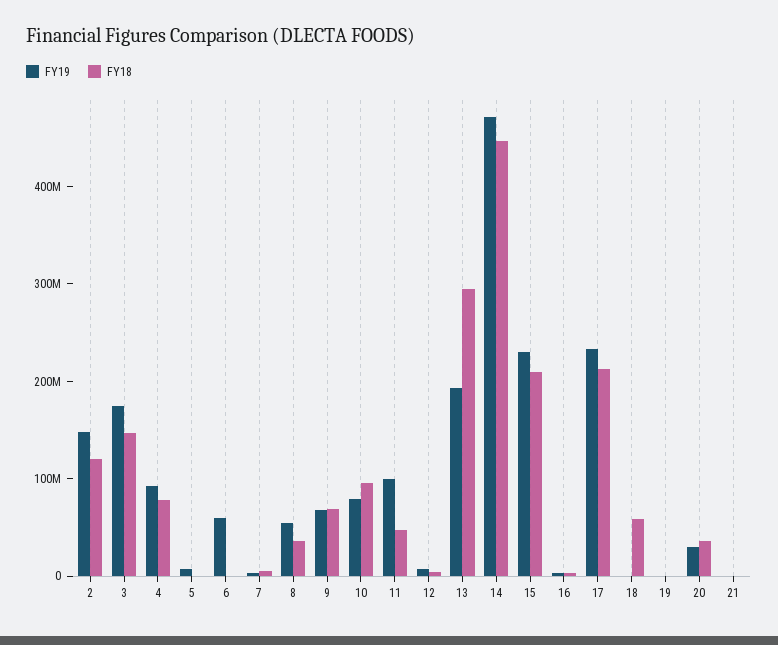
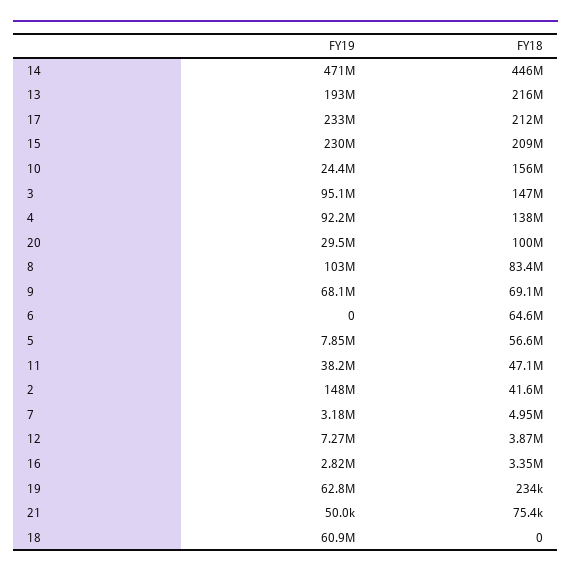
  {
    "FY19": {
      "2": 148000000,
-     "3": 180000000,
+     "3": 95100000,
      "4": 92200000,
      "5": 7850000,
-     "6": 60000000,
+     "6": 0,
      "7": 3180000,
-     "8": 60000000,
+     "8": 103000000,
      "9": 68100000,
-     "10": 80000000,
+     "10": 24400000,
-     "11": 100000000,
+     "11": 38200000,
      "12": 7270000,
      "13": 193000000,
      "14": 471000000,
      "15": 230000000,
      "16": 2820000,
      "17": 233000000,
-     "18": 0,
+     "18": 60900000,
-     "19": 0,
+     "19": 62800000,
      "20": 29500000,
      "21": 50000
    },
    "FY18": {
-     "2": 120000000,
+     "2": 41600000,
      "3": 147000000,
-     "4": 80000000,
+     "4": 138000000,
-     "5": 0,
+     "5": 56600000,
-     "6": 0,
+     "6": 64600000,
      "7": 4950000,
-     "8": 40000000,
+     "8": 83400000,
      "9": 69100000,
-     "10": 100000000,
+     "10": 156000000,
      "11": 47100000,
      "12": 3870000,
-     "13": 300000000,
+     "13": 216000000,
      "14": 446000000,
      "15": 209000000,
      "16": 3350000,
      "17": 212000000,
-     "18": 60000000,
+     "18": 0,
      "19": 234000,
-     "20": 40000000,
+     "20": 100000000,
      "21": 75400
    }
  }

